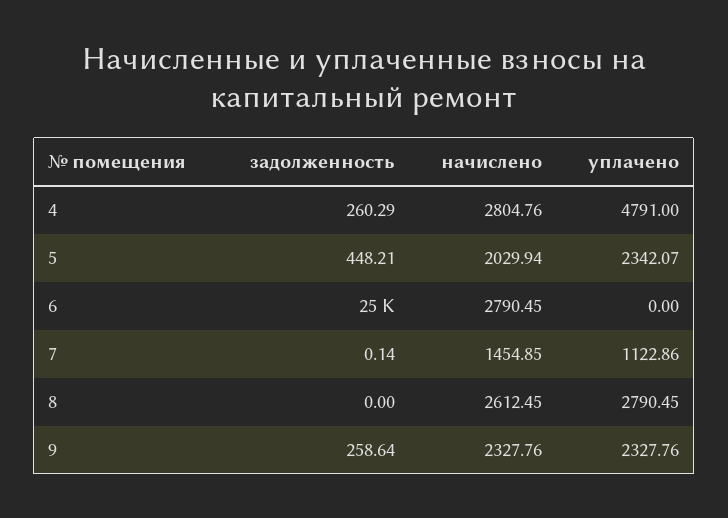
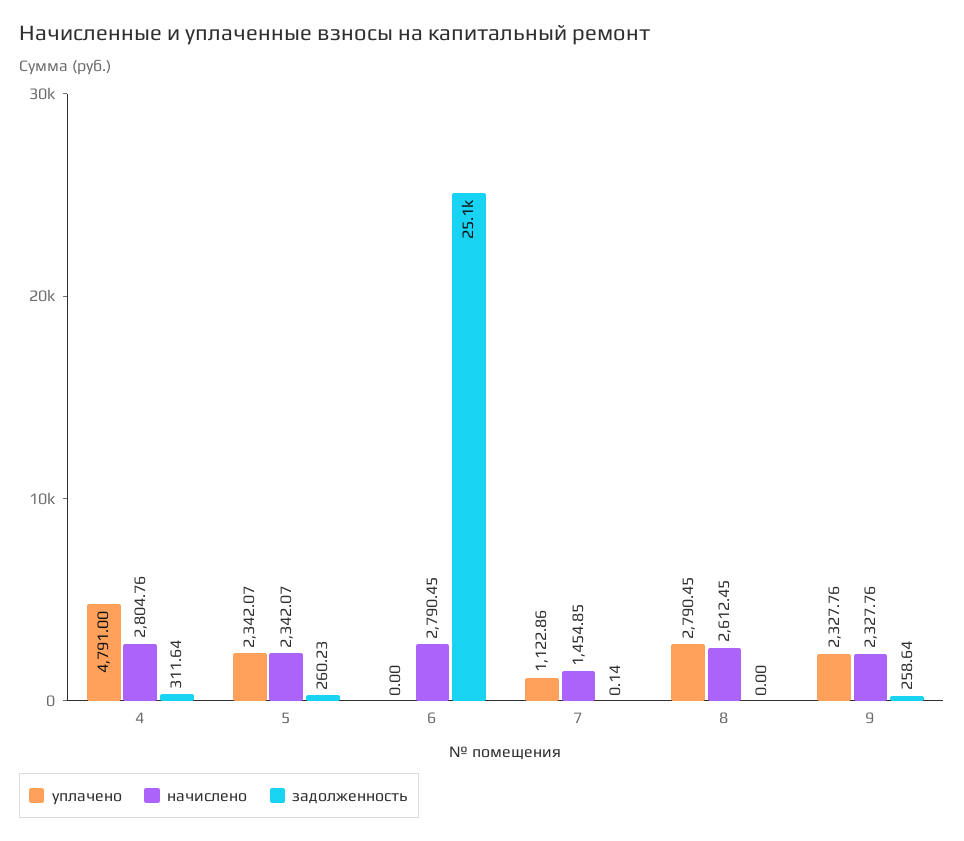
  {
    "задолженность": {
-     "4": 260.29,
+     "4": 311.64,
-     "5": 448.21,
+     "5": 260.23,
      "6": 25100,
      "7": 0.14,
      "8": 0,
      "9": 258.64
    },
    "начислено": {
      "4": 2804.76,
-     "5": 2029.94,
+     "5": 2342.07,
      "6": 2790.45,
      "7": 1454.85,
      "8": 2612.45,
      "9": 2327.76
    },
    "уплачено": {
      "4": 4791,
      "5": 2342.07,
      "6": 0,
      "7": 1122.86,
      "8": 2790.45,
      "9": 2327.76
    }
  }

